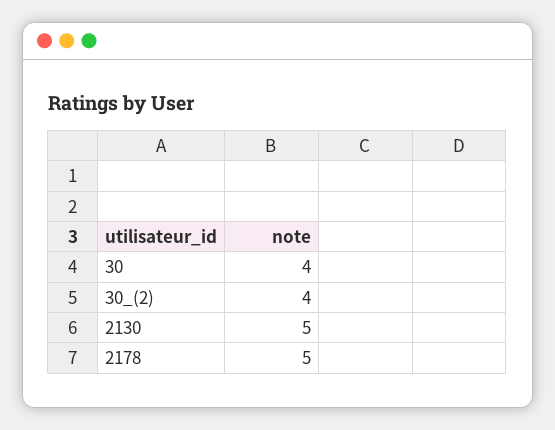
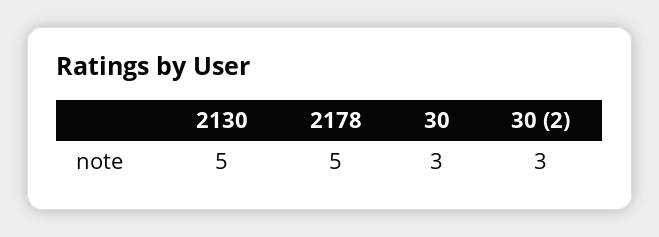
  {
-   "30": 4,
+   "30": 3,
-   "30_(2)": 4,
+   "30_(2)": 3,
    "2130": 5,
    "2178": 5
  }

